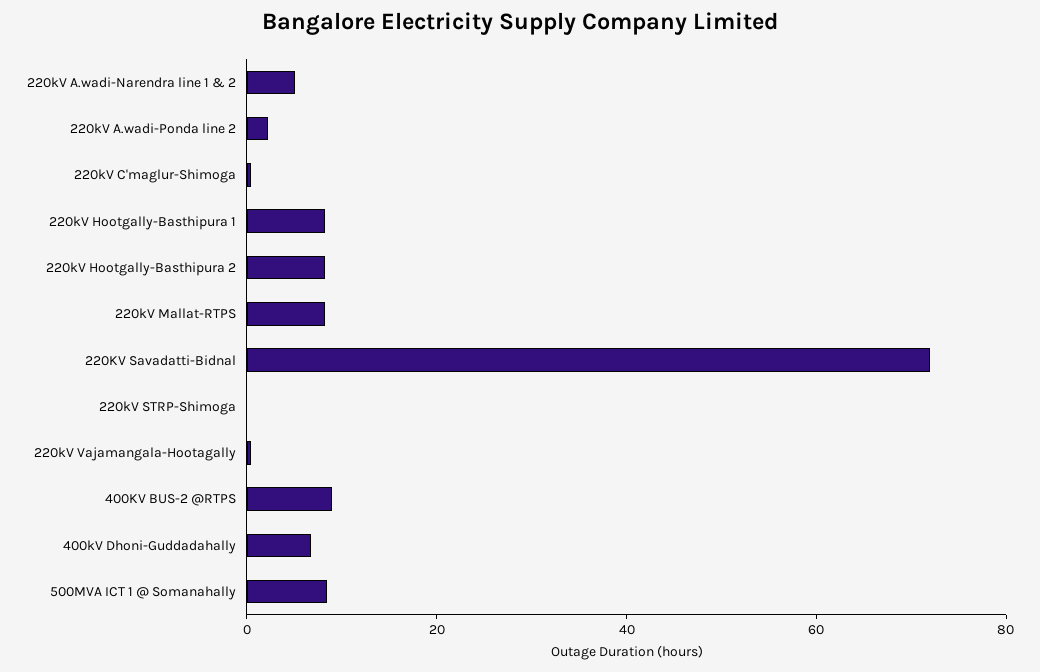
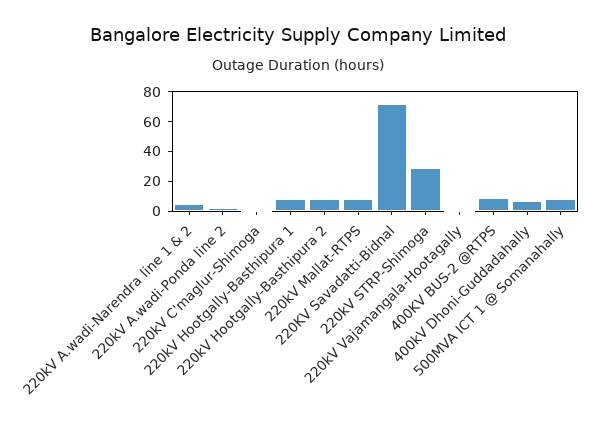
  {
    "220kV A.wadi-Narendra line 1 & 2": 5,
    "220kV A.wadi-Ponda line 2": 0,
    "220kV C'maglur-Shimoga": 0,
    "220kV Hootgally-Basthipura 1": 10,
    "220kV Hootgally-Basthipura 2": 10,
    "220kV Mallat-RTPS": 10,
    "220KV Savadatti-Bidnal": 70,
-   "220kV STRP-Shimoga": 0,
+   "220kV STRP-Shimoga": 30,
    "220kV Vajamangala-Hootagally": 0,
    "400KV BUS-2 @RTPS": 10,
    "400kV Dhoni-Guddadahally": 5,
    "500MVA ICT 1 @ Somanahally": 10
  }

